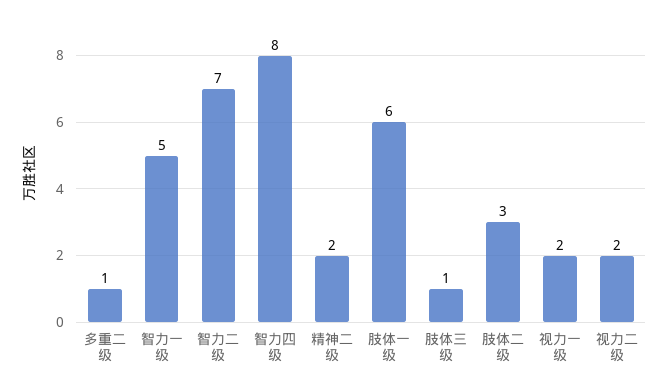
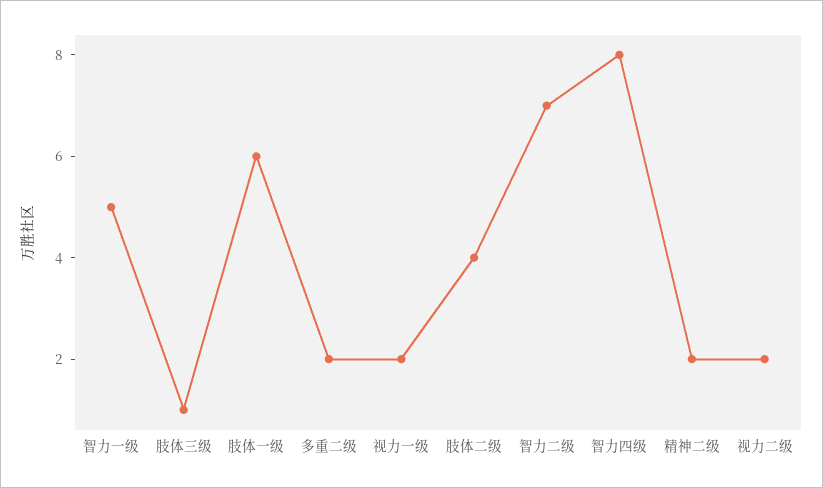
  {
-   "多重二级": 1,
+   "多重二级": 2,
    "智力一级": 5,
    "智力二级": 7,
    "智力四级": 8,
    "精神二级": 2,
    "肢体一级": 6,
    "肢体三级": 1,
-   "肢体二级": 3,
+   "肢体二级": 4,
    "视力一级": 2,
    "视力二级": 2
  }

